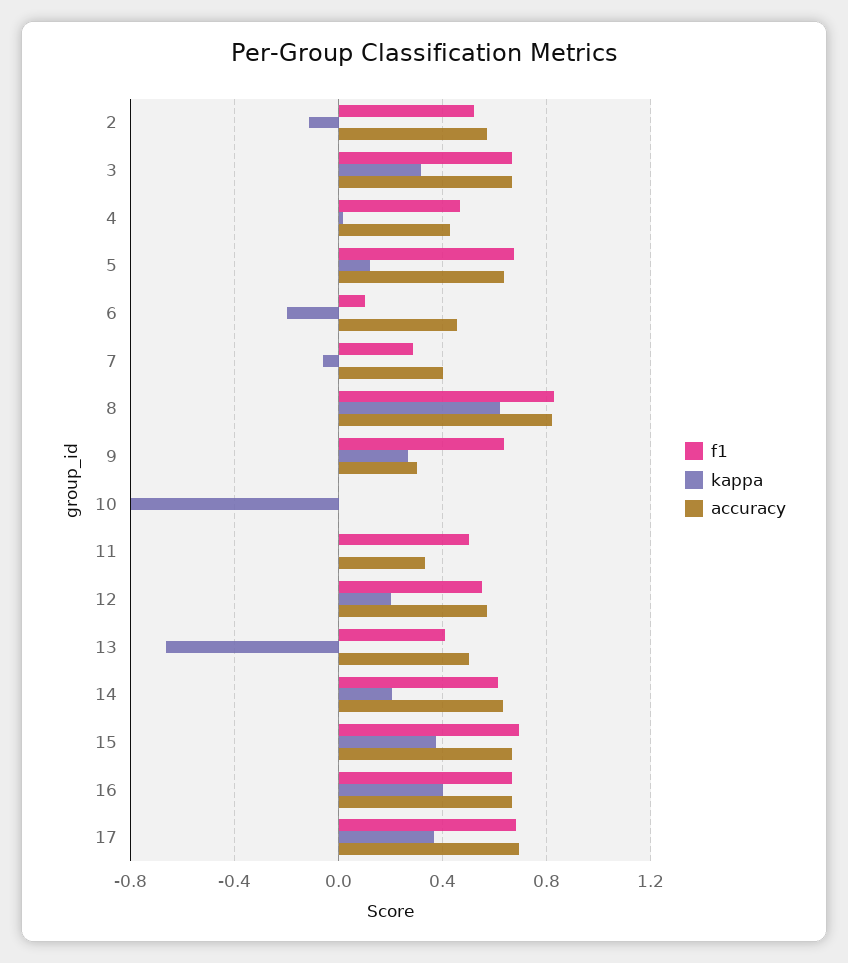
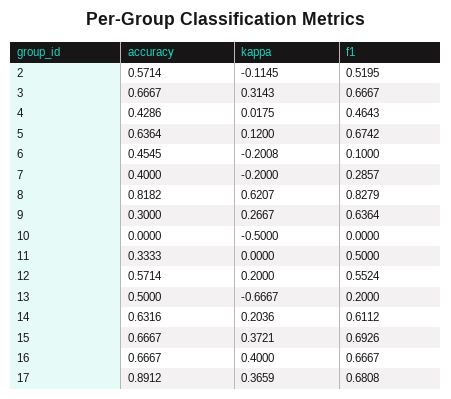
  {
    "f1": {
      "2": 0.5195,
      "3": 0.6667,
      "4": 0.4643,
      "5": 0.6742,
      "6": 0.1,
      "7": 0.2857,
      "8": 0.8279,
      "9": 0.6364,
      "10": 0,
      "11": 0.5,
      "12": 0.5524,
-     "13": 0.4,
+     "13": 0.2,
      "14": 0.6112,
      "15": 0.6926,
      "16": 0.6667,
      "17": 0.6808
    },
    "kappa": {
      "2": -0.1145,
      "3": 0.3143,
      "4": 0.0175,
      "5": 0.12,
      "6": -0.2008,
-     "7": -0.05,
+     "7": -0.2,
      "8": 0.6207,
      "9": 0.2667,
-     "10": -0.8,
+     "10": -0.5,
      "11": 0,
      "12": 0.2,
      "13": -0.6667,
      "14": 0.2036,
      "15": 0.3721,
      "16": 0.4,
      "17": 0.3659
    },
    "accuracy": {
      "2": 0.5714,
      "3": 0.6667,
      "4": 0.4286,
      "5": 0.6364,
      "6": 0.4545,
      "7": 0.4,
      "8": 0.8182,
      "9": 0.3,
      "10": 0,
      "11": 0.3333,
      "12": 0.5714,
      "13": 0.5,
      "14": 0.6316,
      "15": 0.6667,
      "16": 0.6667,
-     "17": 0.7
+     "17": 0.8912
    }
  }

